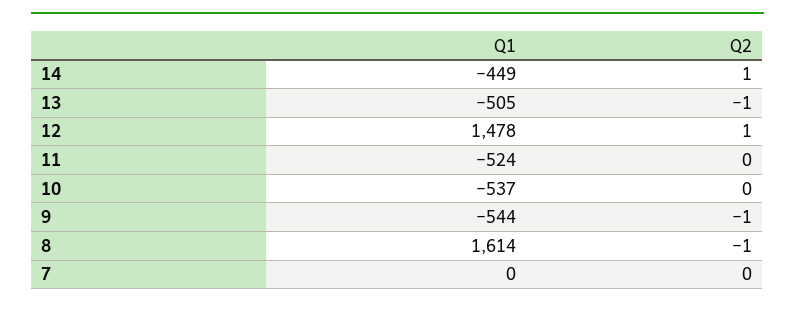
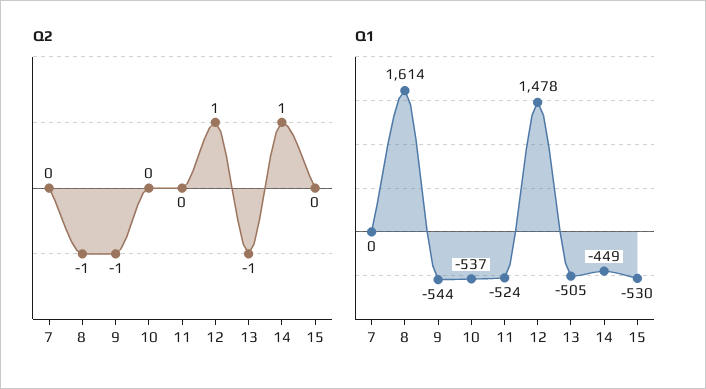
  {
    "Q1": {
      "14": -449,
      "13": -505,
      "12": 1478,
      "11": -524,
      "10": -537,
      "9": -544,
      "8": 1614,
-     "7": 0
+     "7": 0,
+     "15": -530
    },
    "Q2": {
      "14": 1,
      "13": -1,
      "12": 1,
      "11": 0,
      "10": 0,
      "9": -1,
      "8": -1,
-     "7": 0
+     "7": 0,
+     "15": 0
    }
  }

